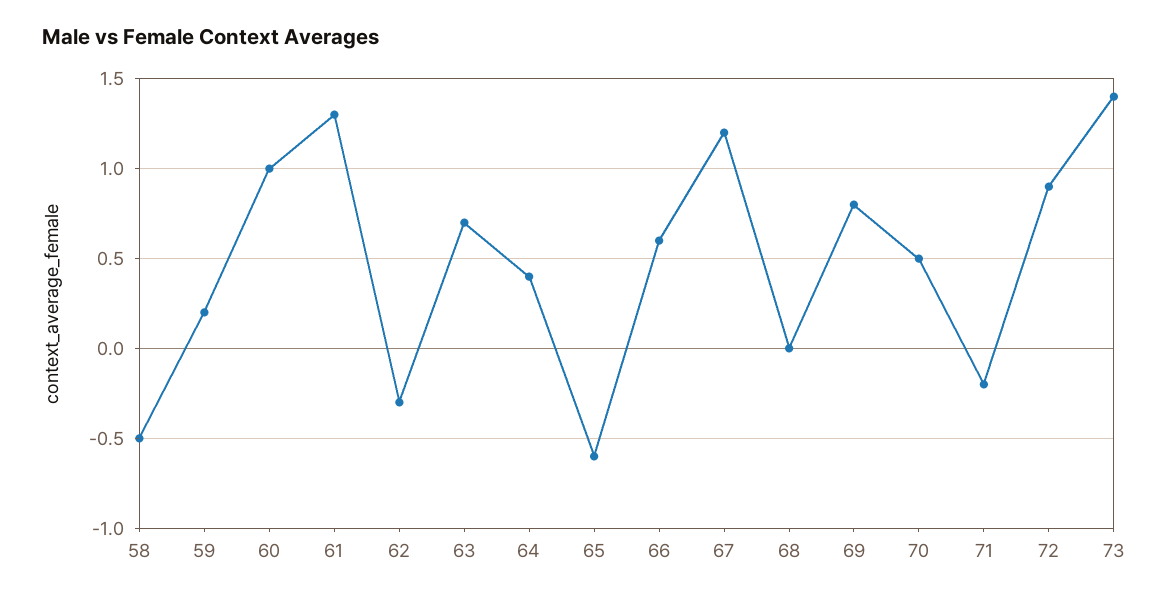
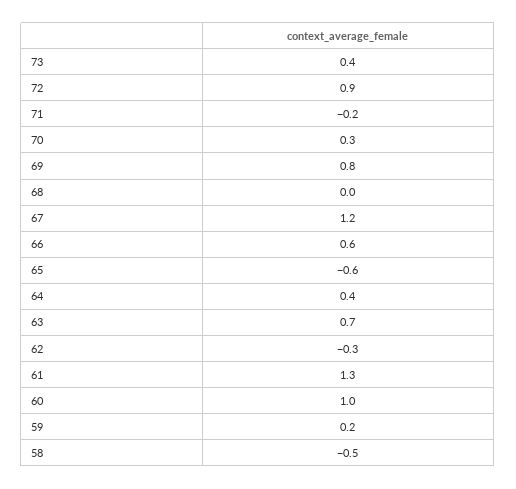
  {
    "58": -0.5,
    "59": 0.2,
    "60": 1,
    "61": 1.3,
    "62": -0.3,
    "63": 0.7,
    "64": 0.4,
    "65": -0.6,
    "66": 0.6,
    "67": 1.2,
    "68": 0,
    "69": 0.8,
-   "70": 0.5,
+   "70": 0.3,
    "71": -0.2,
    "72": 0.9,
-   "73": 1.4
+   "73": 0.4
  }

